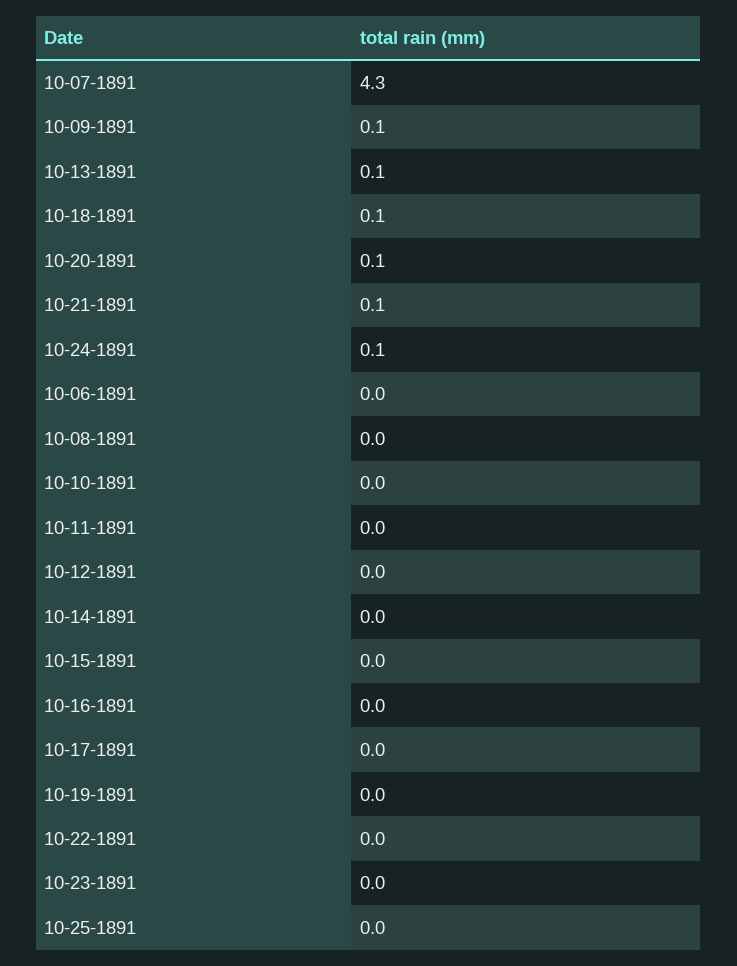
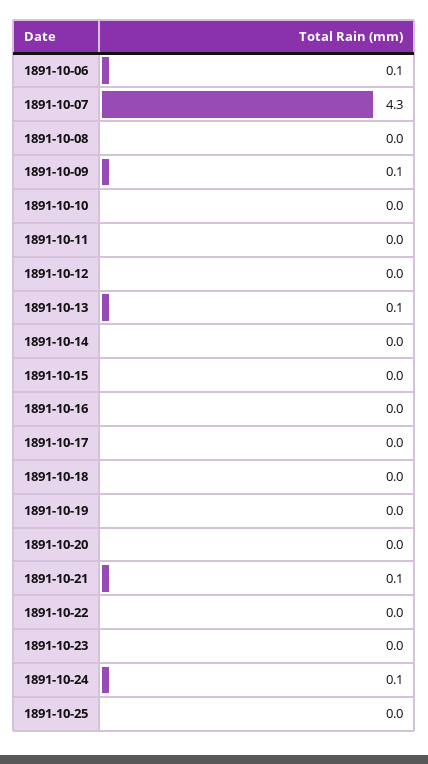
  {
    "10-07-1891": 4.3,
    "10-09-1891": 0.1,
    "10-13-1891": 0.1,
-   "10-18-1891": 0.1,
+   "10-18-1891": 0,
-   "10-20-1891": 0.1,
+   "10-20-1891": 0,
    "10-21-1891": 0.1,
    "10-24-1891": 0.1,
-   "10-06-1891": 0,
+   "10-06-1891": 0.1,
    "10-08-1891": 0,
    "10-10-1891": 0,
    "10-11-1891": 0,
    "10-12-1891": 0,
    "10-14-1891": 0,
    "10-15-1891": 0,
    "10-16-1891": 0,
    "10-17-1891": 0,
    "10-19-1891": 0,
    "10-22-1891": 0,
    "10-23-1891": 0,
    "10-25-1891": 0
  }

